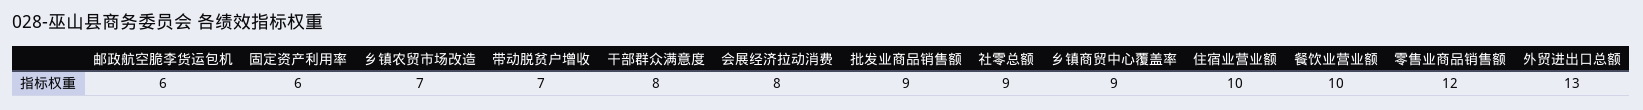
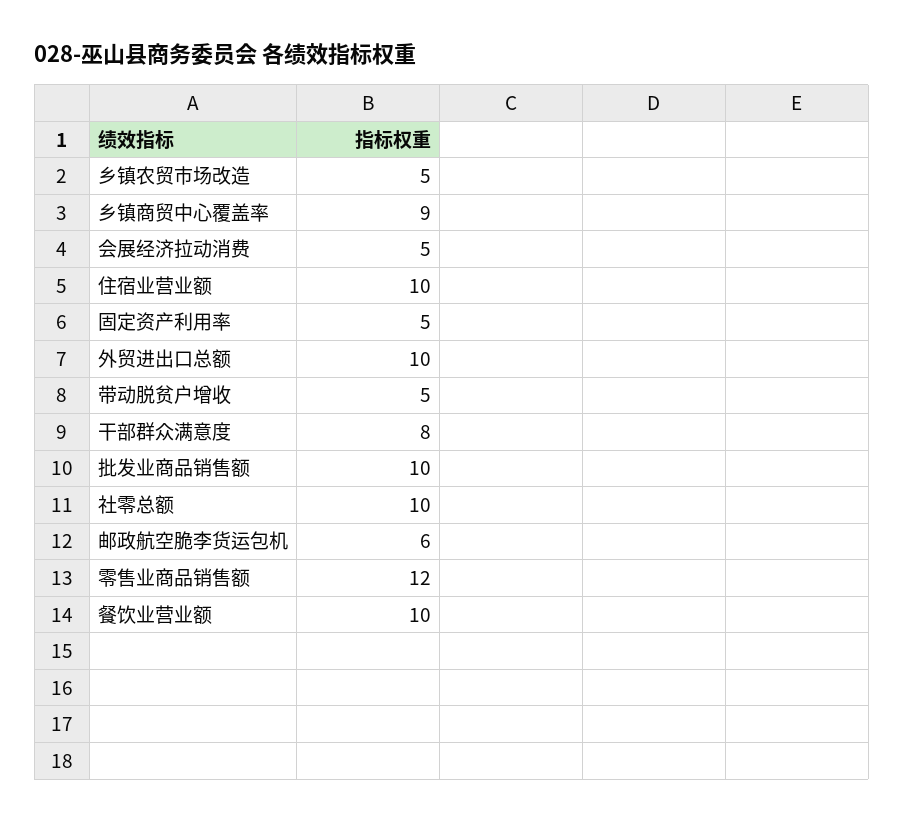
  {
    "邮政航空脆李货运包机": 6,
-   "固定资产利用率": 6,
+   "固定资产利用率": 5,
-   "乡镇农贸市场改造": 7,
+   "乡镇农贸市场改造": 5,
-   "带动脱贫户增收": 7,
+   "带动脱贫户增收": 5,
    "干部群众满意度": 8,
-   "会展经济拉动消费": 8,
+   "会展经济拉动消费": 5,
-   "批发业商品销售额": 9,
+   "批发业商品销售额": 10,
-   "社零总额": 9,
+   "社零总额": 10,
    "乡镇商贸中心覆盖率": 9,
    "住宿业营业额": 10,
    "餐饮业营业额": 10,
    "零售业商品销售额": 12,
-   "外贸进出口总额": 13
+   "外贸进出口总额": 10
  }

